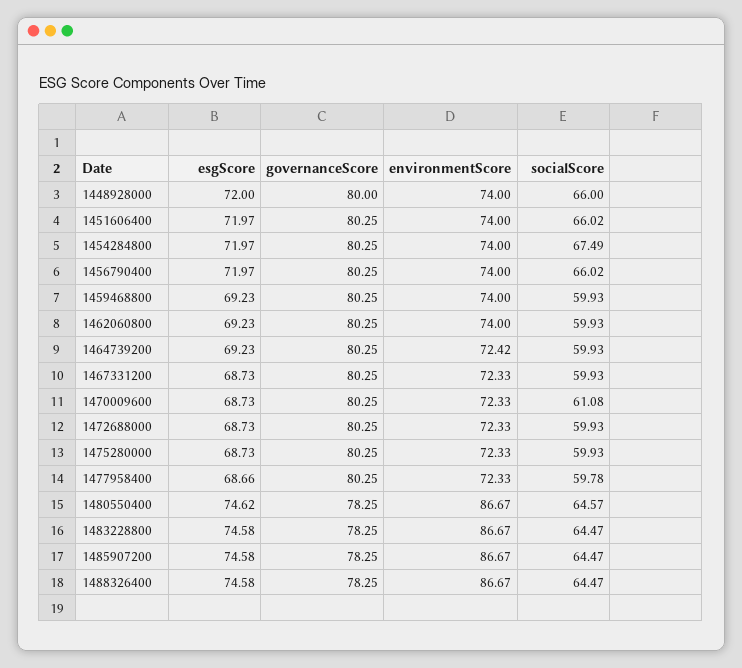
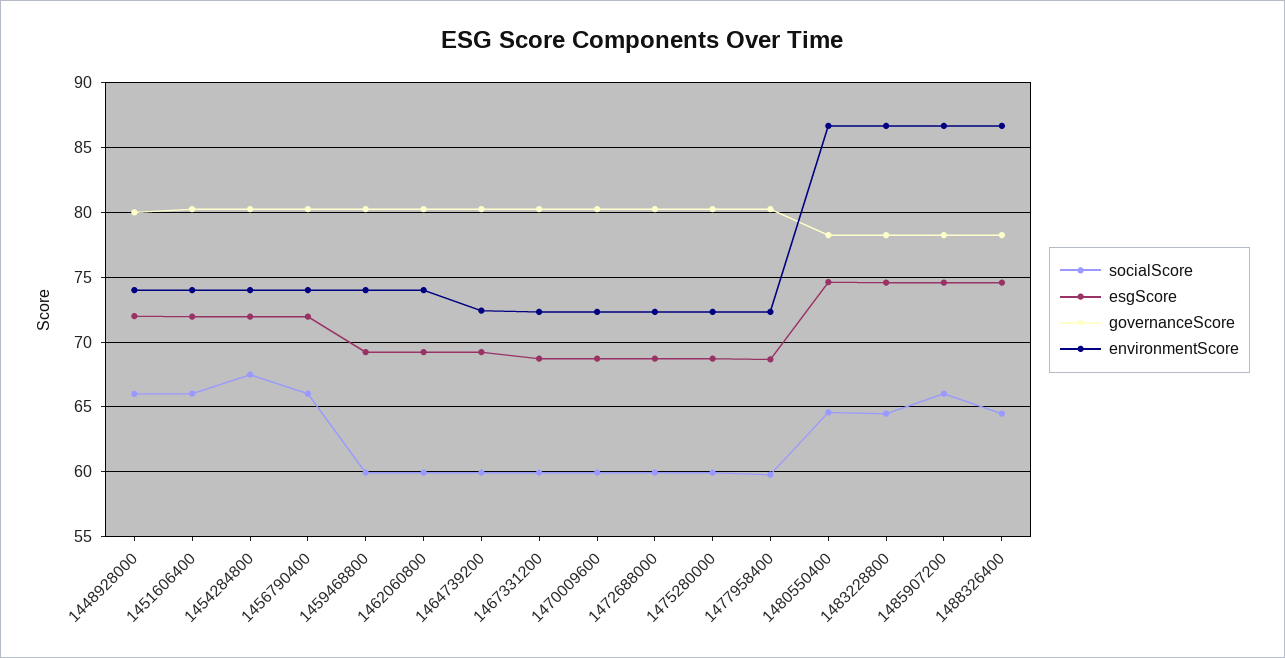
  {
    "esgScore": {
      "1448928000": 72,
      "1451606400": 71.97,
      "1454284800": 71.97,
      "1456790400": 71.97,
      "1459468800": 69.23,
      "1462060800": 69.23,
      "1464739200": 69.23,
      "1467331200": 68.73,
      "1470009600": 68.73,
      "1472688000": 68.73,
      "1475280000": 68.73,
      "1477958400": 68.66,
      "1480550400": 74.62,
      "1483228800": 74.58,
      "1485907200": 74.58,
      "1488326400": 74.58
    },
    "governanceScore": {
      "1448928000": 80,
      "1451606400": 80.25,
      "1454284800": 80.25,
      "1456790400": 80.25,
      "1459468800": 80.25,
      "1462060800": 80.25,
      "1464739200": 80.25,
      "1467331200": 80.25,
      "1470009600": 80.25,
      "1472688000": 80.25,
      "1475280000": 80.25,
      "1477958400": 80.25,
      "1480550400": 78.25,
      "1483228800": 78.25,
      "1485907200": 78.25,
      "1488326400": 78.25
    },
    "environmentScore": {
      "1448928000": 74,
      "1451606400": 74,
      "1454284800": 74,
      "1456790400": 74,
      "1459468800": 74,
      "1462060800": 74,
      "1464739200": 72.42,
      "1467331200": 72.33,
      "1470009600": 72.33,
      "1472688000": 72.33,
      "1475280000": 72.33,
      "1477958400": 72.33,
      "1480550400": 86.67,
      "1483228800": 86.67,
      "1485907200": 86.67,
      "1488326400": 86.67
    },
    "socialScore": {
      "1448928000": 66,
      "1451606400": 66.02,
      "1454284800": 67.49,
      "1456790400": 66.02,
      "1459468800": 59.93,
      "1462060800": 59.93,
      "1464739200": 59.93,
      "1467331200": 59.93,
-     "1470009600": 61.08,
+     "1470009600": 60,
      "1472688000": 59.93,
      "1475280000": 59.93,
      "1477958400": 59.78,
      "1480550400": 64.57,
      "1483228800": 64.47,
-     "1485907200": 64.47,
+     "1485907200": 66,
      "1488326400": 64.47
    }
  }

